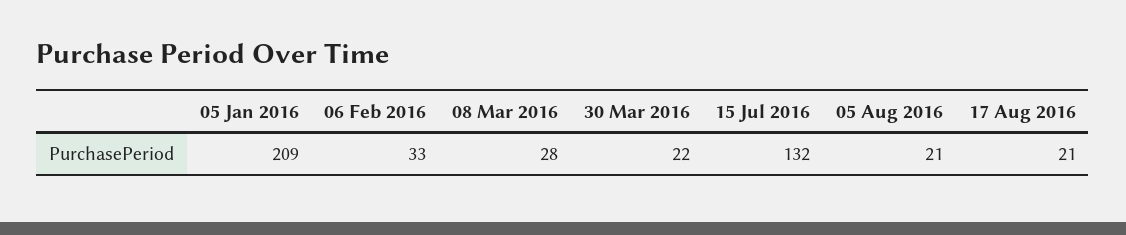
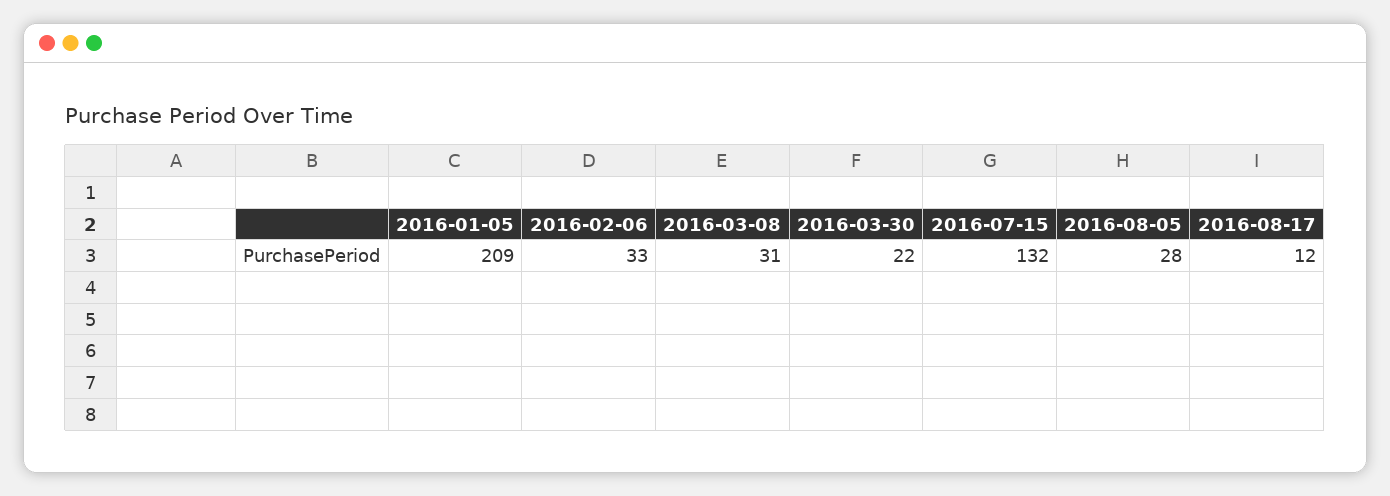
  {
    "05 Jan 2016": 209,
    "06 Feb 2016": 33,
-   "08 Mar 2016": 28,
+   "08 Mar 2016": 31,
    "30 Mar 2016": 22,
    "15 Jul 2016": 132,
-   "05 Aug 2016": 21,
+   "05 Aug 2016": 28,
-   "17 Aug 2016": 21
+   "17 Aug 2016": 12
  }

